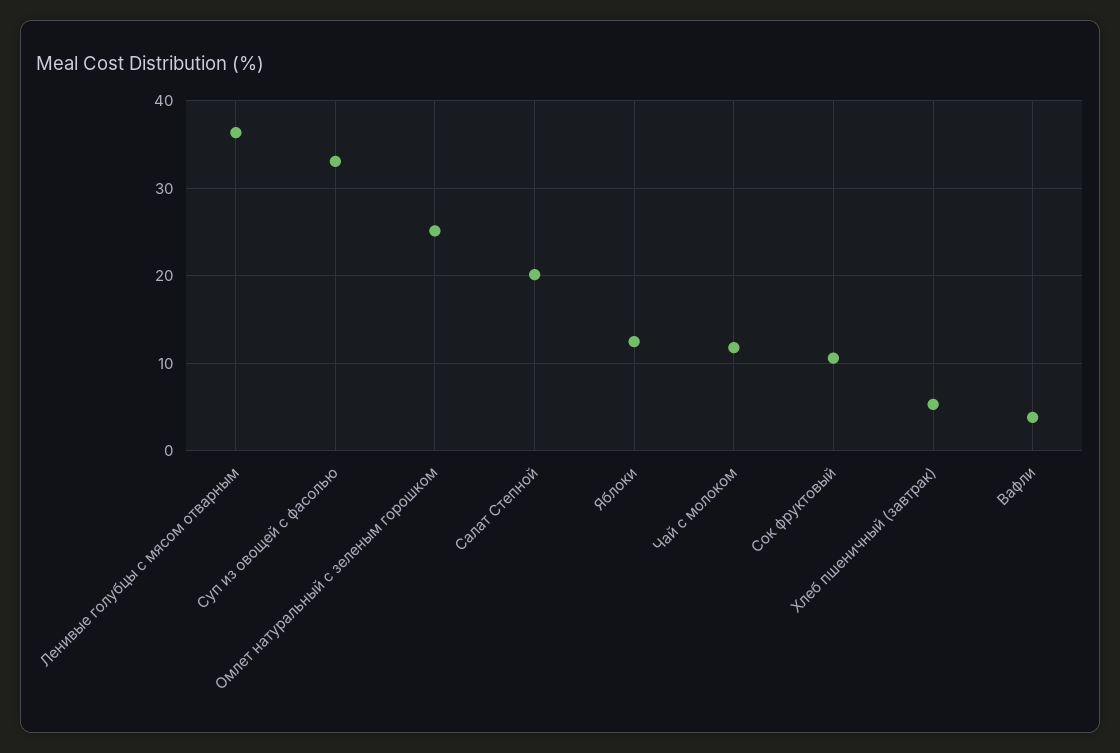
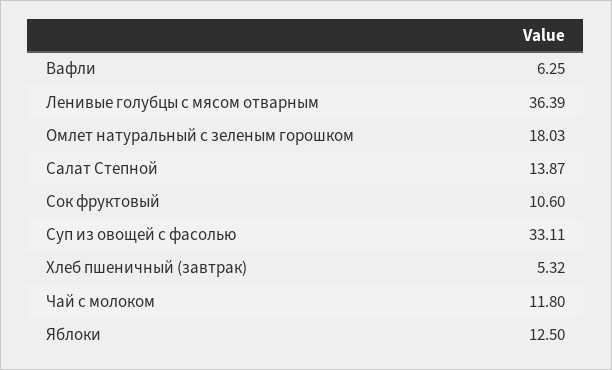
  {
    "Ленивые голубцы с мясом отварным": 36.39,
    "Суп из овощей с фасолью": 33.11,
-   "Омлет натуральный с зеленым горошком": 25,
+   "Омлет натуральный с зеленым горошком": 18.03,
-   "Салат Степной": 20,
+   "Салат Степной": 13.87,
    "Яблоки": 12.5,
    "Чай с молоком": 11.8,
    "Сок фруктовый": 10.6,
    "Хлеб пшеничный (завтрак)": 5.32,
-   "Вафли": 4
+   "Вафли": 6.25
  }

